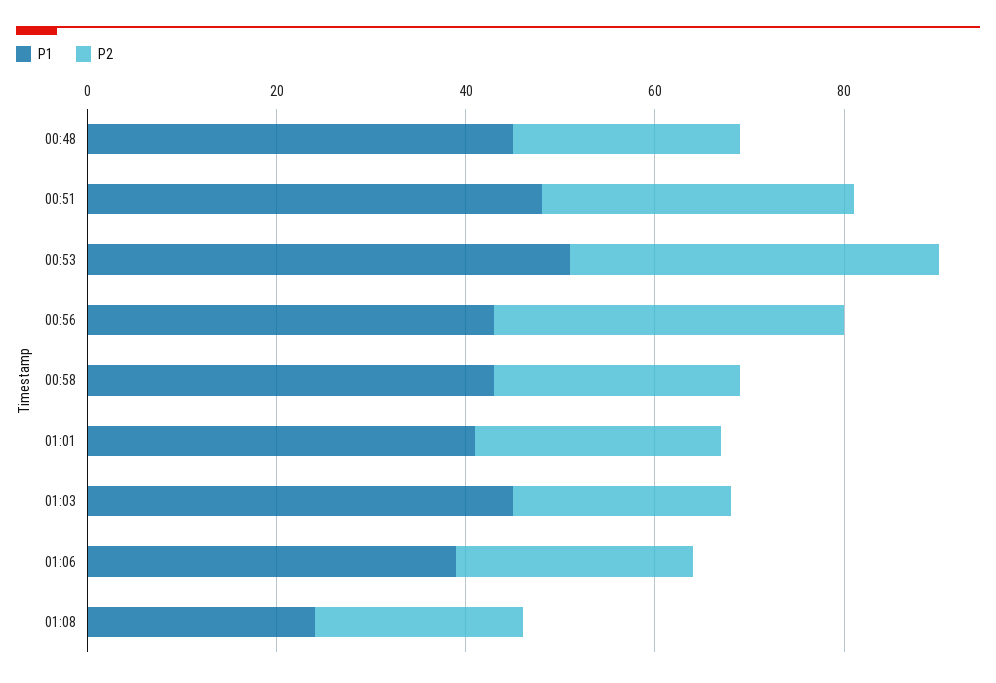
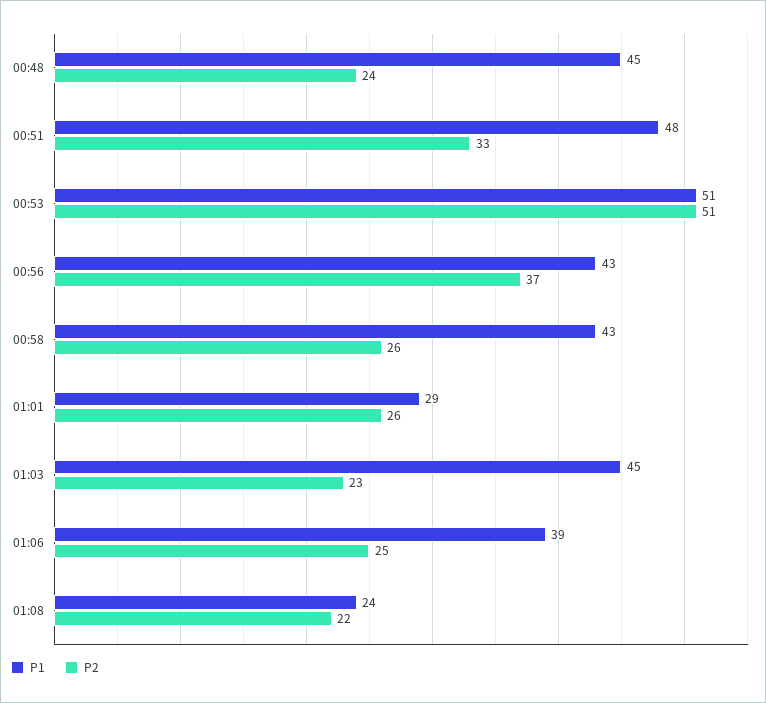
  {
    "P1": {
      "00:48": 45,
      "00:51": 48,
      "00:53": 51,
      "00:56": 43,
      "00:58": 43,
-     "01:01": 40,
+     "01:01": 29,
      "01:03": 45,
      "01:06": 39,
      "01:08": 24
    },
    "P2": {
      "00:48": 24,
      "00:51": 33,
-     "00:53": 40,
+     "00:53": 51,
      "00:56": 37,
      "00:58": 26,
      "01:01": 26,
      "01:03": 23,
      "01:06": 25,
      "01:08": 22
    }
  }

